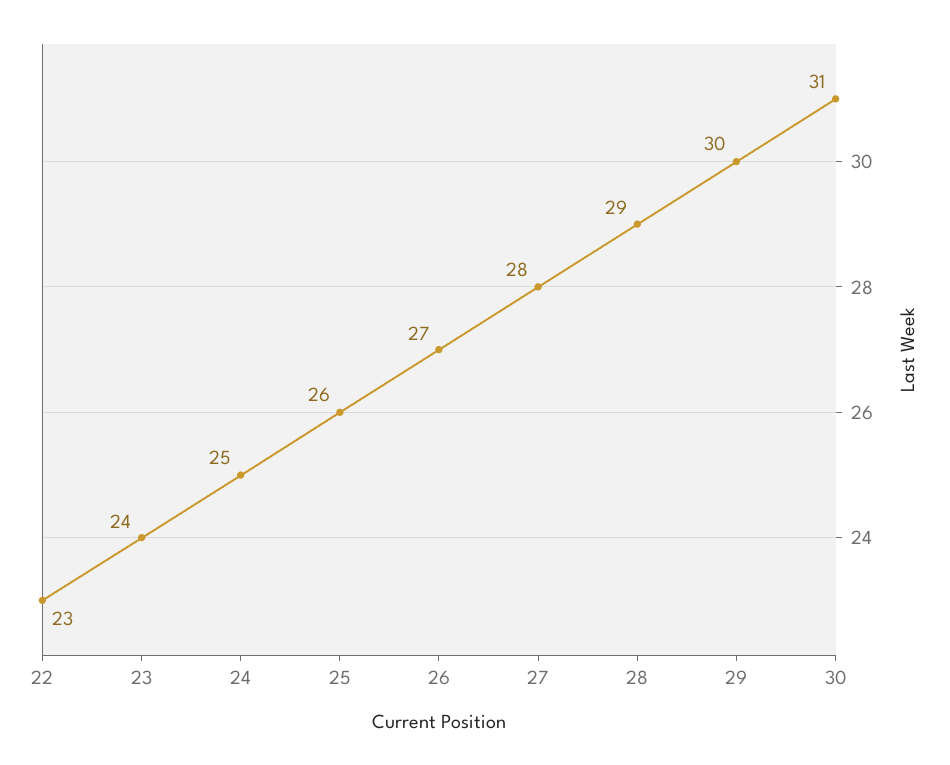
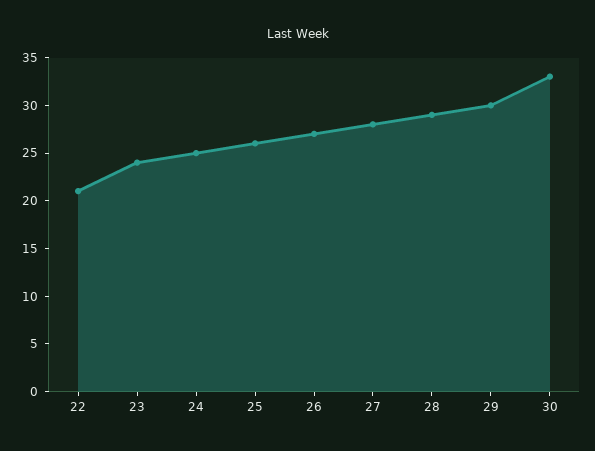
  {
-   "22": 23,
+   "22": 21,
    "23": 24,
    "24": 25,
    "25": 26,
    "26": 27,
    "27": 28,
    "28": 29,
    "29": 30,
-   "30": 31
+   "30": 33
  }

